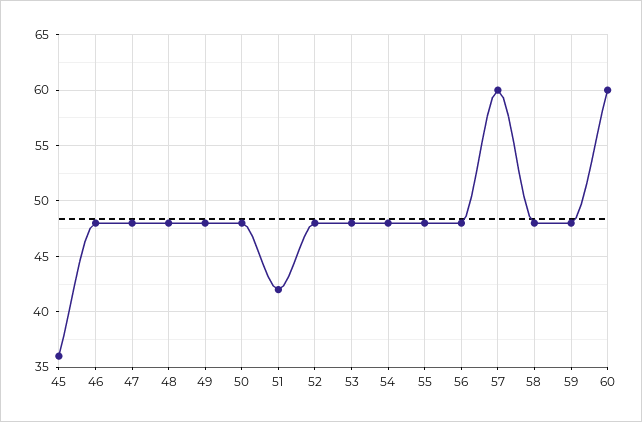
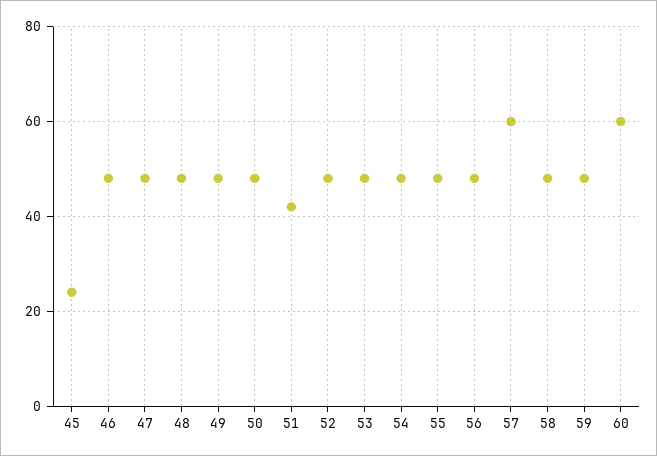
  {
-   "45": 36,
+   "45": 25,
    "46": 48,
    "47": 48,
    "48": 48,
    "49": 48,
    "50": 48,
    "51": 42,
    "52": 48,
    "53": 48,
    "54": 48,
    "55": 48,
    "56": 48,
    "57": 60,
    "58": 48,
    "59": 48,
    "60": 60
  }

